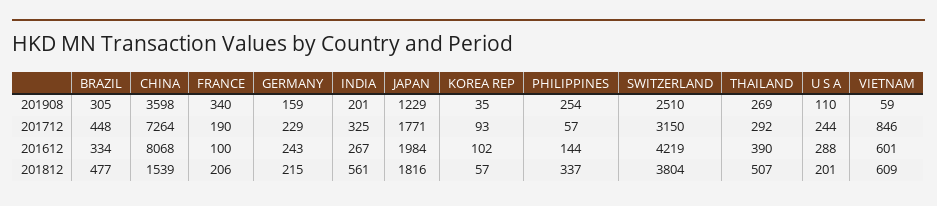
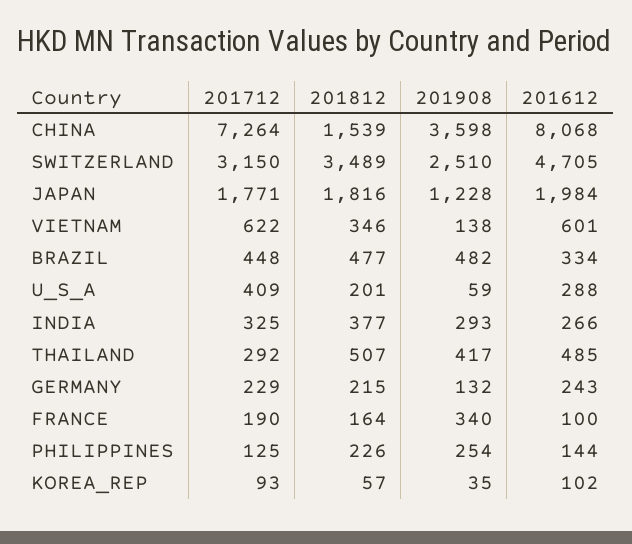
  {
    "BRAZIL": {
-     "201908": 305,
+     "201908": 482,
      "201712": 448,
      "201612": 334,
      "201812": 477
    },
    "CHINA": {
      "201908": 3598,
      "201712": 7264,
      "201612": 8068,
      "201812": 1539
    },
    "FRANCE": {
      "201908": 340,
      "201712": 190,
      "201612": 100,
-     "201812": 206
+     "201812": 164
    },
    "GERMANY": {
-     "201908": 159,
+     "201908": 132,
      "201712": 229,
      "201612": 243,
      "201812": 215
    },
    "INDIA": {
-     "201908": 201,
+     "201908": 293,
      "201712": 325,
-     "201612": 267,
+     "201612": 266,
-     "201812": 561
+     "201812": 377
    },
    "JAPAN": {
-     "201908": 1229,
+     "201908": 1228,
      "201712": 1771,
      "201612": 1984,
      "201812": 1816
    },
    "KOREA REP": {
      "201908": 35,
      "201712": 93,
      "201612": 102,
      "201812": 57
    },
    "PHILIPPINES": {
      "201908": 254,
-     "201712": 57,
+     "201712": 125,
      "201612": 144,
-     "201812": 337
+     "201812": 226
    },
    "SWITZERLAND": {
      "201908": 2510,
      "201712": 3150,
-     "201612": 4219,
+     "201612": 4705,
-     "201812": 3804
+     "201812": 3489
    },
    "THAILAND": {
-     "201908": 269,
+     "201908": 417,
      "201712": 292,
-     "201612": 390,
+     "201612": 485,
      "201812": 507
    },
    "U S A": {
-     "201908": 110,
+     "201908": 59,
-     "201712": 244,
+     "201712": 409,
      "201612": 288,
      "201812": 201
    },
    "VIETNAM": {
-     "201908": 59,
+     "201908": 138,
-     "201712": 846,
+     "201712": 622,
      "201612": 601,
-     "201812": 609
+     "201812": 346
    }
  }

